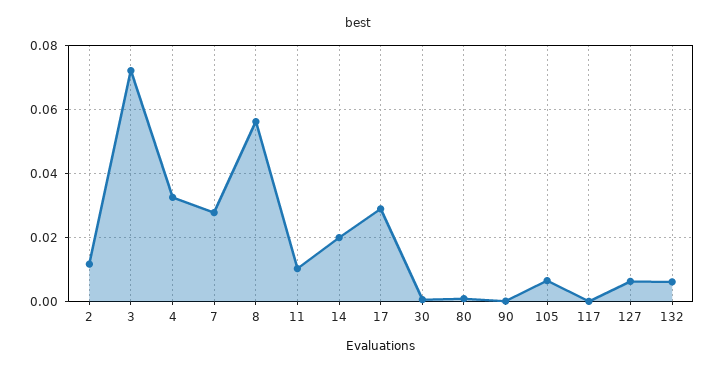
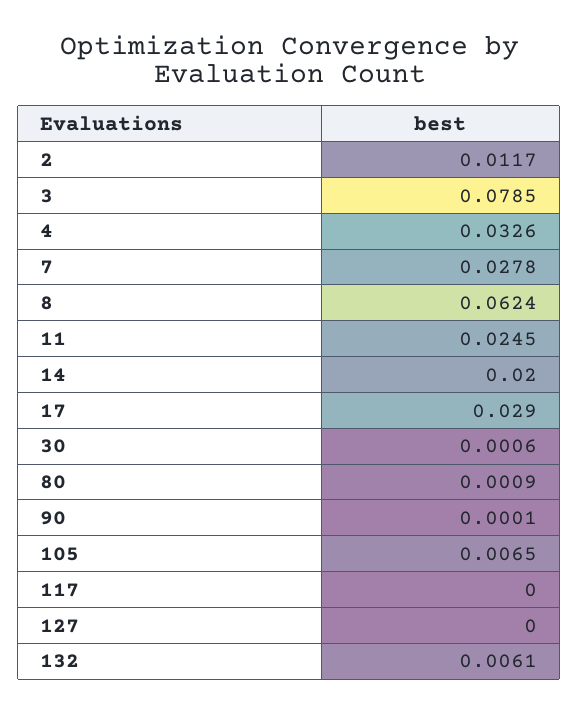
  {
    "2": 0.0117,
-   "3": 0.072,
+   "3": 0.0785,
    "4": 0.0326,
    "7": 0.0278,
-   "8": 0.056,
+   "8": 0.0624,
-   "11": 0.01,
+   "11": 0.0245,
    "14": 0.02,
    "17": 0.029,
    "30": 0.0006,
    "80": 0.0009,
    "90": 0.0001,
    "105": 0.0065,
    "117": 0,
-   "127": 0.006,
+   "127": 0,
    "132": 0.0061
  }

